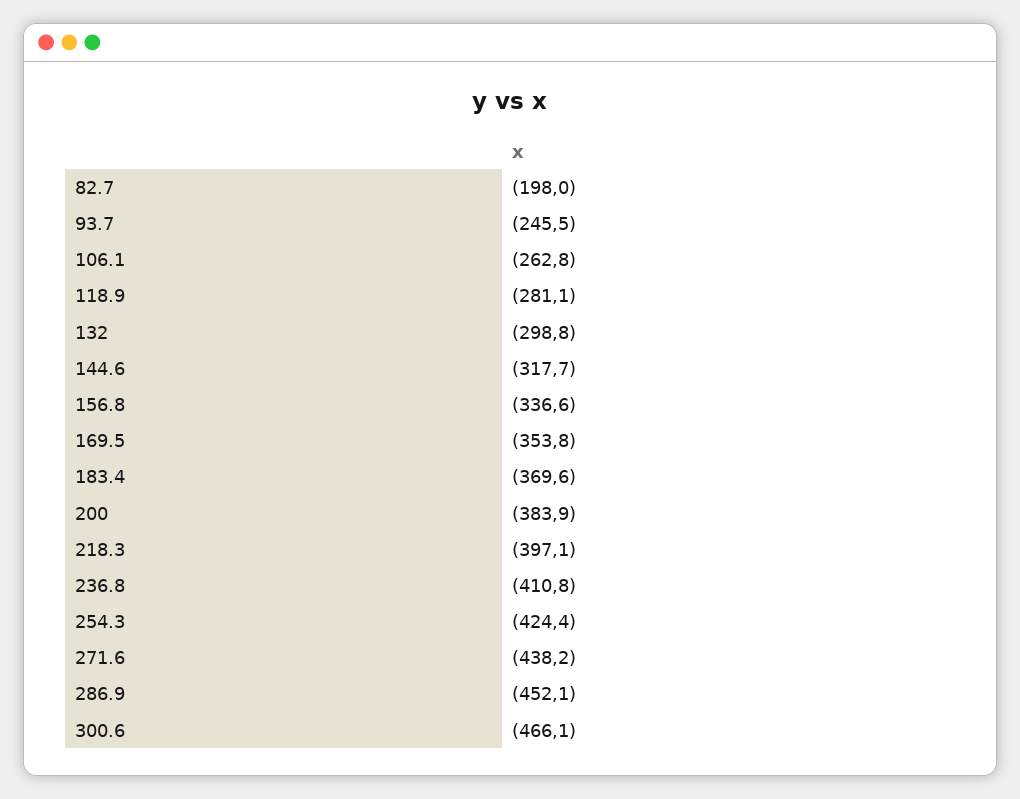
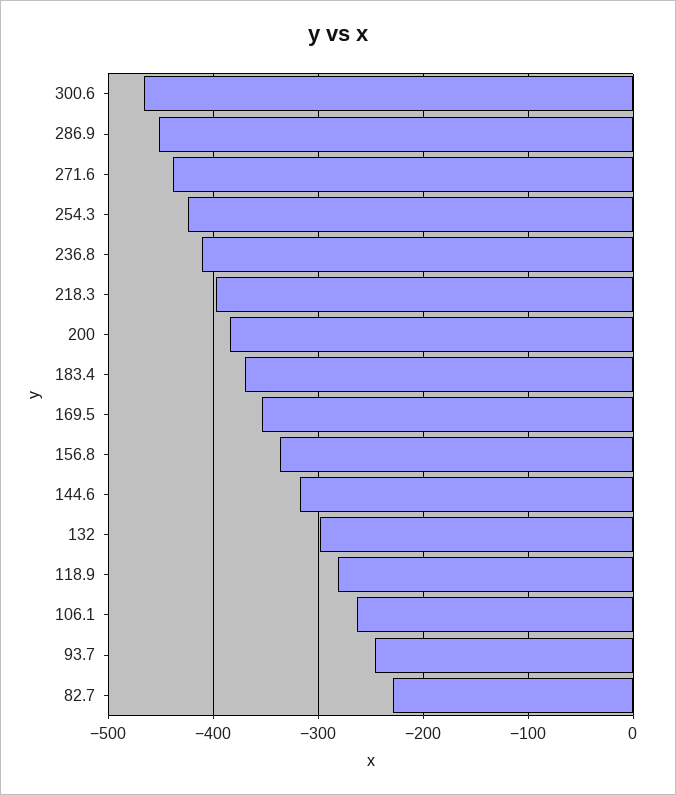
  {
-   "82.7": -198,
+   "82.7": -230,
    "93.7": -245.5,
    "106.1": -262.8,
    "118.9": -281.1,
    "132": -298.8,
    "144.6": -317.7,
    "156.8": -336.6,
    "169.5": -353.8,
    "183.4": -369.6,
    "200": -383.9,
    "218.3": -397.1,
    "236.8": -410.8,
    "254.3": -424.4,
    "271.6": -438.2,
    "286.9": -452.1,
    "300.6": -466.1
  }

